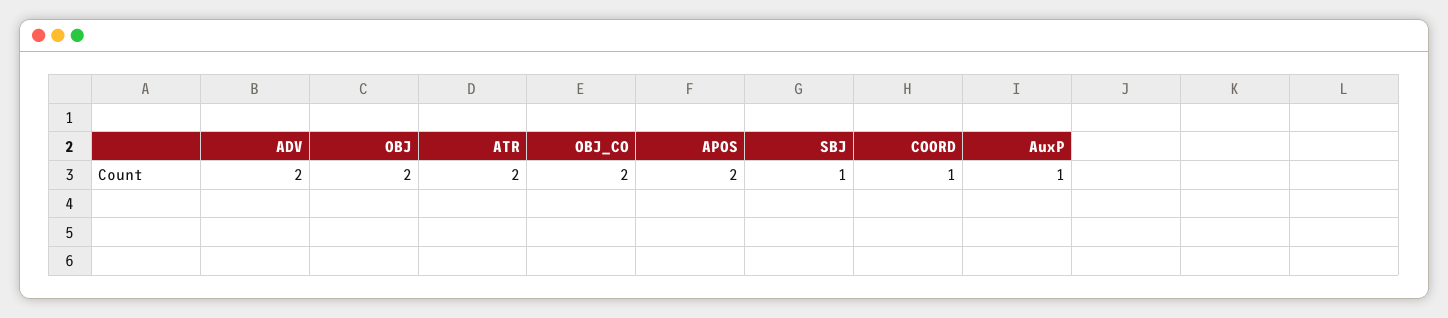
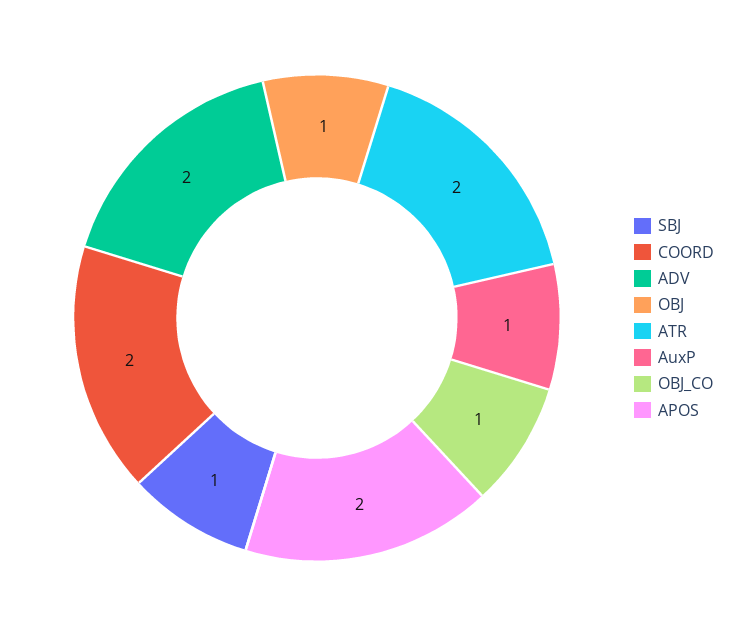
  {
    "ADV": 2,
-   "OBJ": 2,
+   "OBJ": 1,
    "ATR": 2,
-   "OBJ_CO": 2,
+   "OBJ_CO": 1,
    "APOS": 2,
    "SBJ": 1,
-   "COORD": 1,
+   "COORD": 2,
    "AuxP": 1
  }

